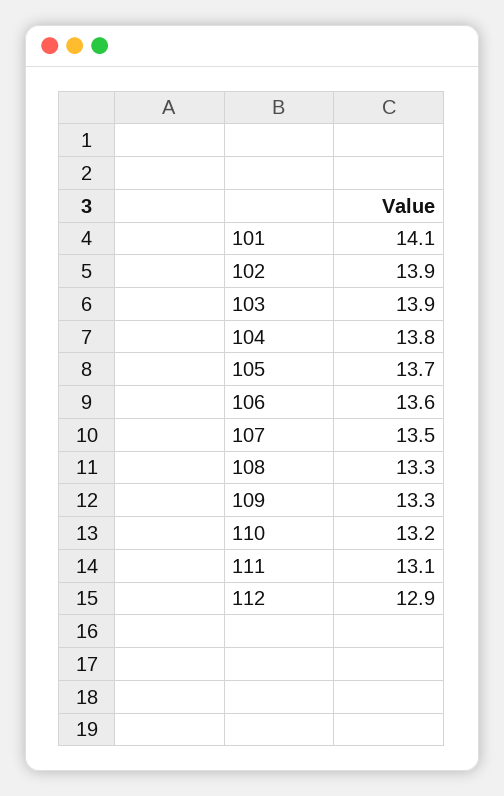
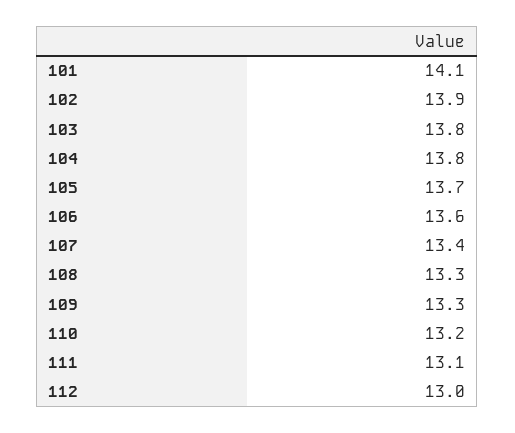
  {
    "101": 14.1,
    "102": 13.9,
-   "103": 13.9,
+   "103": 13.8,
    "104": 13.8,
    "105": 13.7,
    "106": 13.6,
-   "107": 13.5,
+   "107": 13.4,
    "108": 13.3,
    "109": 13.3,
    "110": 13.2,
    "111": 13.1,
-   "112": 12.9
+   "112": 13
  }

